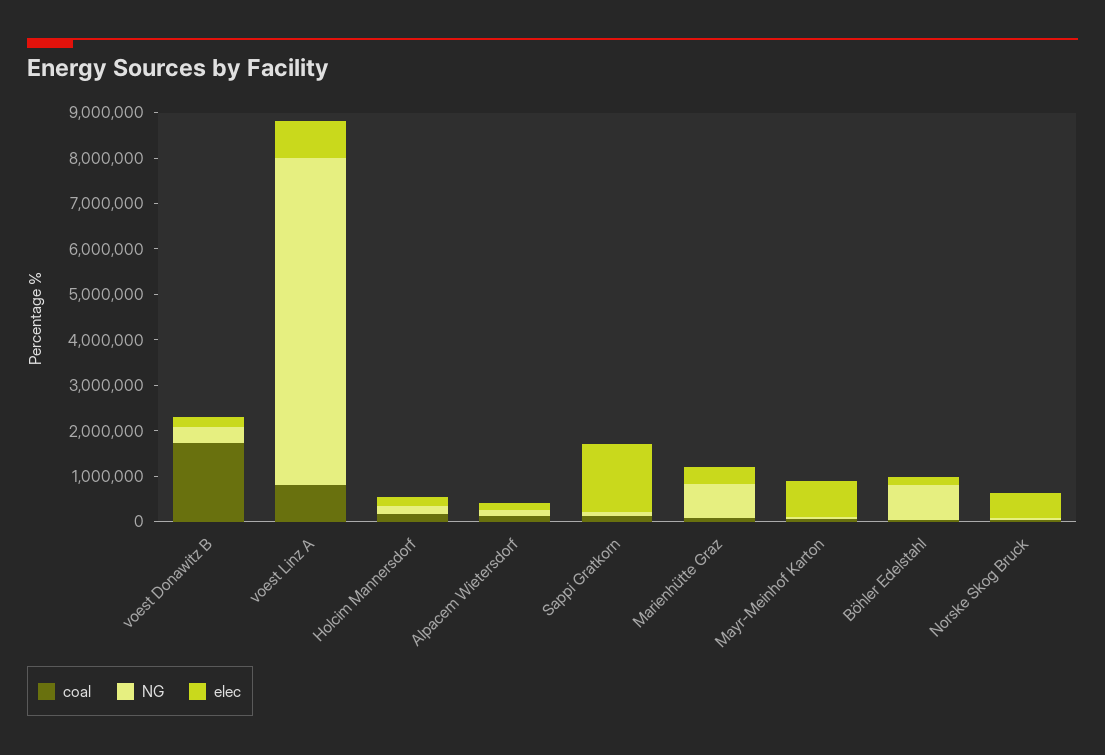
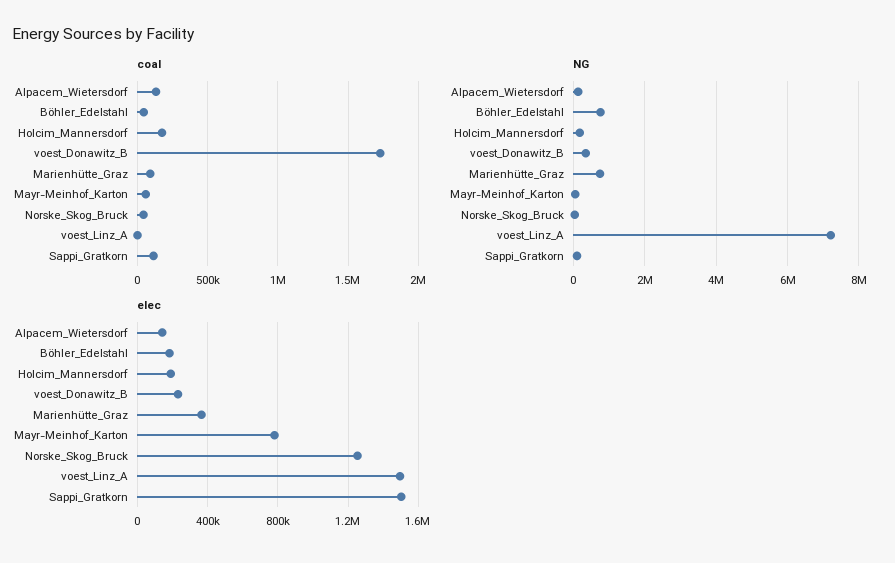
  {
    "coal": {
      "voest Donawitz B": 1750000,
-     "voest Linz A": 800000,
+     "voest Linz A": 0,
      "Holcim Mannersdorf": 200000,
      "Alpacem Wietersdorf": 150000,
      "Sappi Gratkorn": 100000,
      "Marienhütte Graz": 100000,
      "Mayr-Meinhof Karton": 50000,
      "Böhler Edelstahl": 50000,
      "Norske Skog Bruck": 50000
    },
    "NG": {
      "voest Donawitz B": 400000,
      "voest Linz A": 7200000,
      "Holcim Mannersdorf": 200000,
      "Alpacem Wietersdorf": 200000,
      "Sappi Gratkorn": 0,
      "Marienhütte Graz": 800000,
      "Mayr-Meinhof Karton": 0,
      "Böhler Edelstahl": 800000,
      "Norske Skog Bruck": 0
    },
    "elec": {
      "voest Donawitz B": 250000,
-     "voest Linz A": 800000,
+     "voest Linz A": 1500000,
      "Holcim Mannersdorf": 200000,
      "Alpacem Wietersdorf": 150000,
      "Sappi Gratkorn": 1500000,
      "Marienhütte Graz": 350000,
      "Mayr-Meinhof Karton": 800000,
      "Böhler Edelstahl": 200000,
-     "Norske Skog Bruck": 600000
+     "Norske Skog Bruck": 1250000
    }
  }

